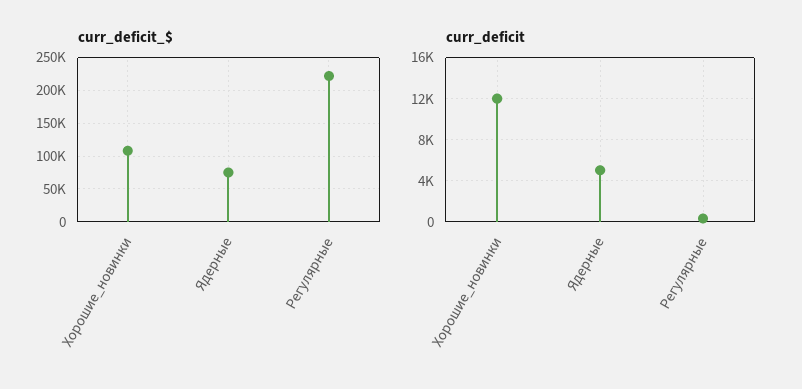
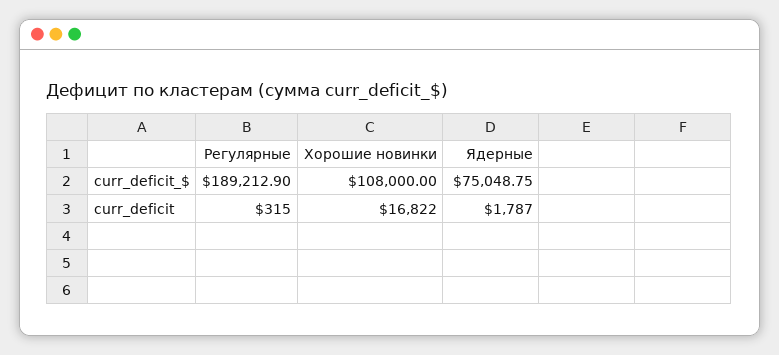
  {
    "curr_deficit_$": {
      "Хорошие_новинки": 108000,
      "Ядерные": 75048.75,
-     "Регулярные": 220000
+     "Регулярные": 189212.9
    },
    "curr_deficit": {
-     "Хорошие_новинки": 12000,
+     "Хорошие_новинки": 16822,
-     "Ядерные": 5000,
+     "Ядерные": 1787,
      "Регулярные": 315
    }
  }

